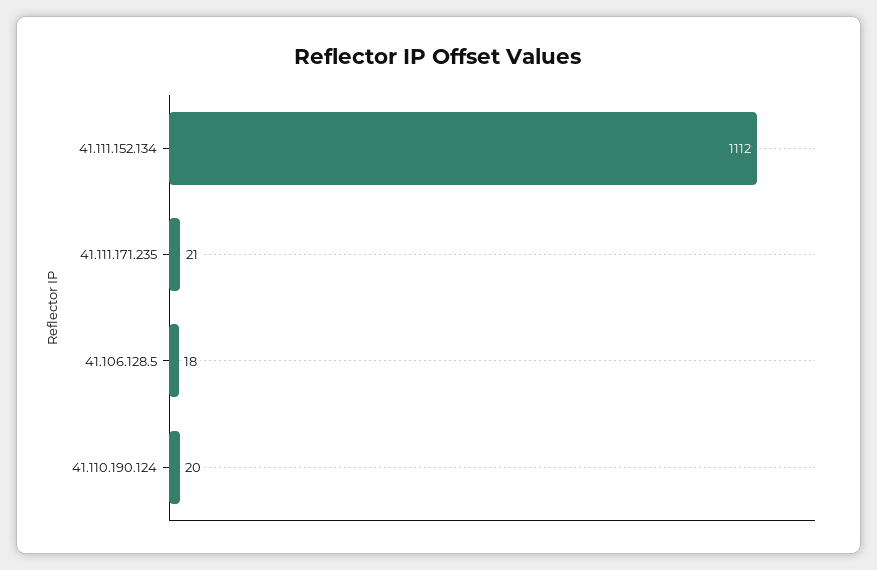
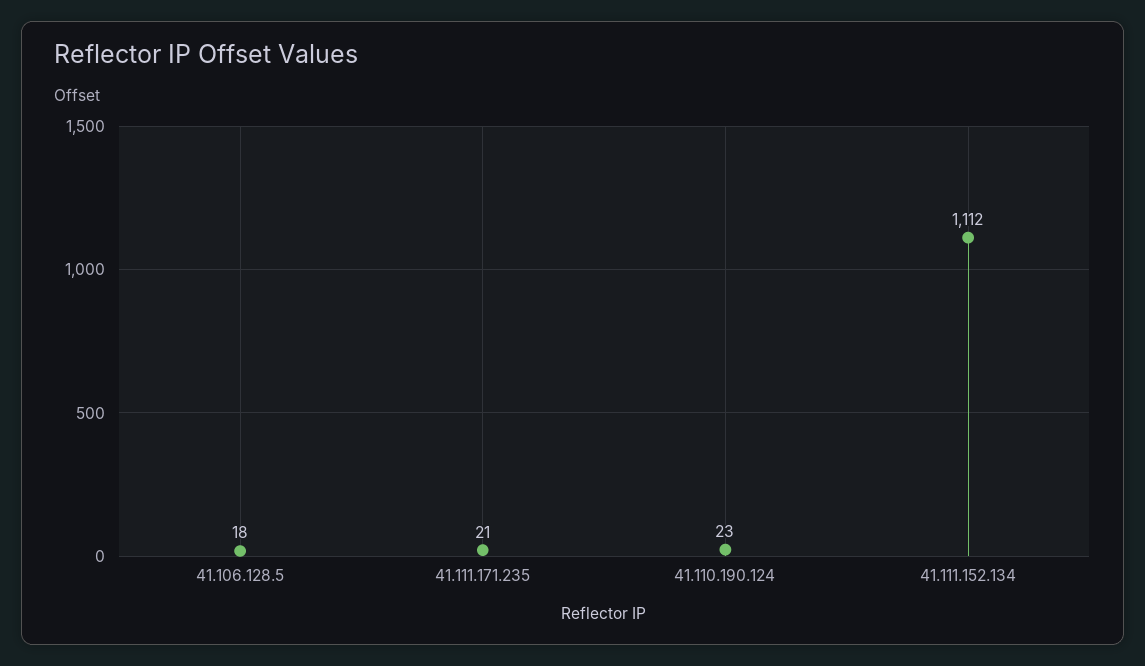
  {
    "41.111.152.134": 1112,
    "41.111.171.235": 21,
    "41.106.128.5": 18,
-   "41.110.190.124": 20
+   "41.110.190.124": 23
  }

